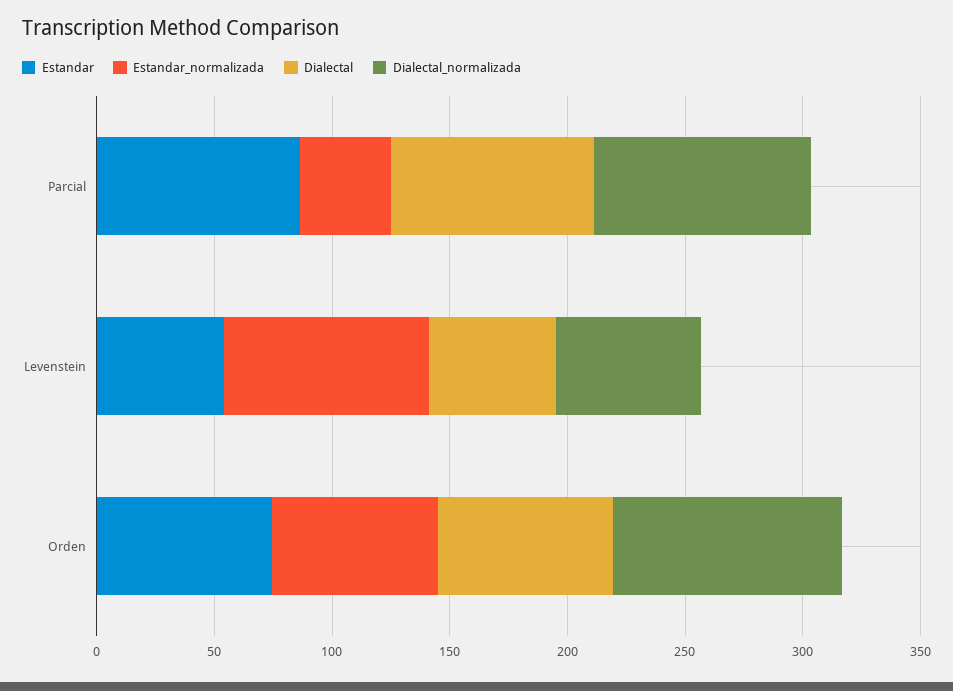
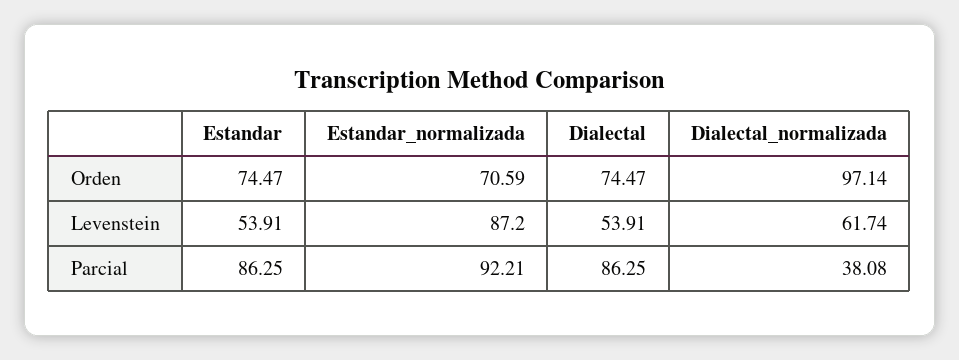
  {
    "Estandar": {
      "Parcial": 86.25,
      "Levenstein": 53.91,
      "Orden": 74.47
    },
    "Estandar_normalizada": {
-     "Parcial": 40,
+     "Parcial": 92.21,
      "Levenstein": 87.2,
      "Orden": 70.59
    },
    "Dialectal": {
      "Parcial": 86.25,
      "Levenstein": 53.91,
      "Orden": 74.47
    },
    "Dialectal_normalizada": {
-     "Parcial": 90,
+     "Parcial": 38.08,
      "Levenstein": 61.74,
      "Orden": 97.14
    }
  }

